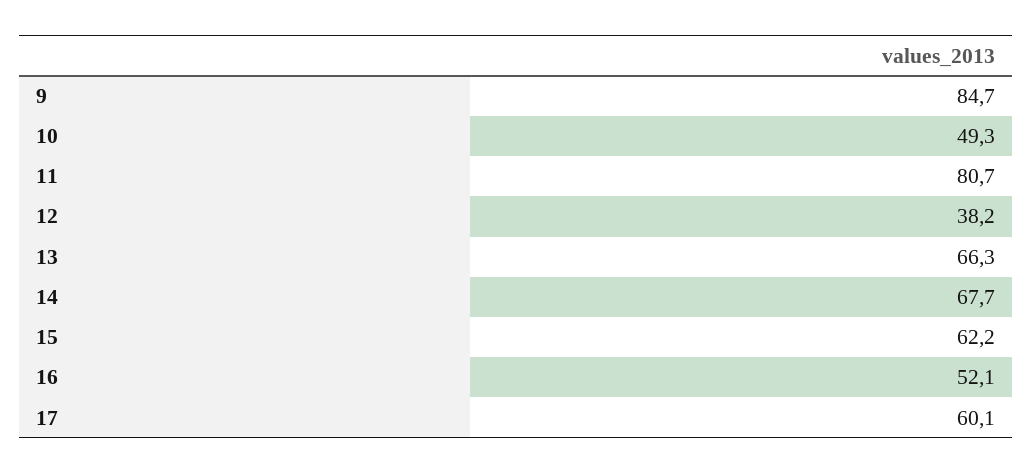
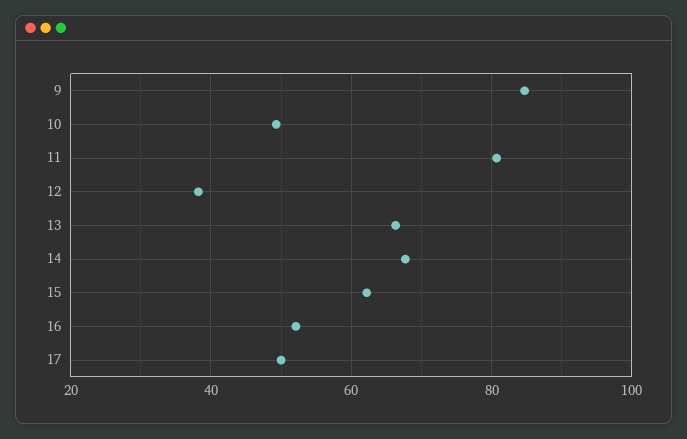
  {
    "9": 84.7,
    "10": 49.3,
    "11": 80.7,
    "12": 38.2,
    "13": 66.3,
    "14": 67.7,
    "15": 62.2,
    "16": 52.1,
-   "17": 60.1
+   "17": 50
  }

